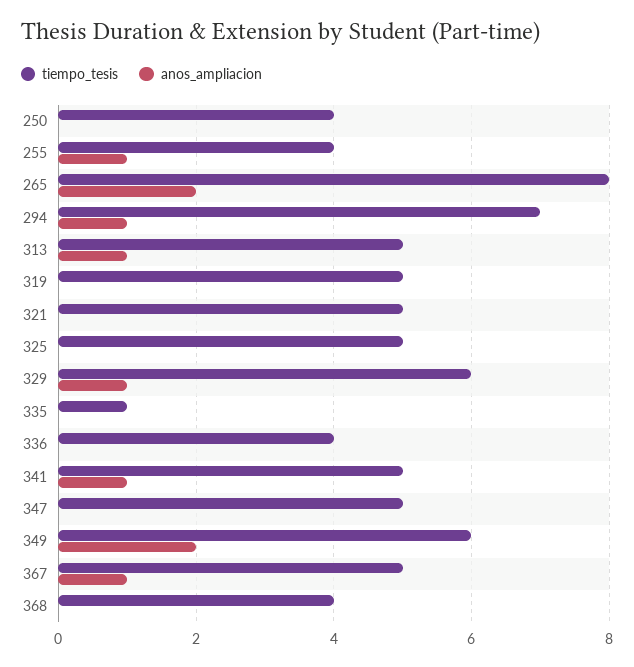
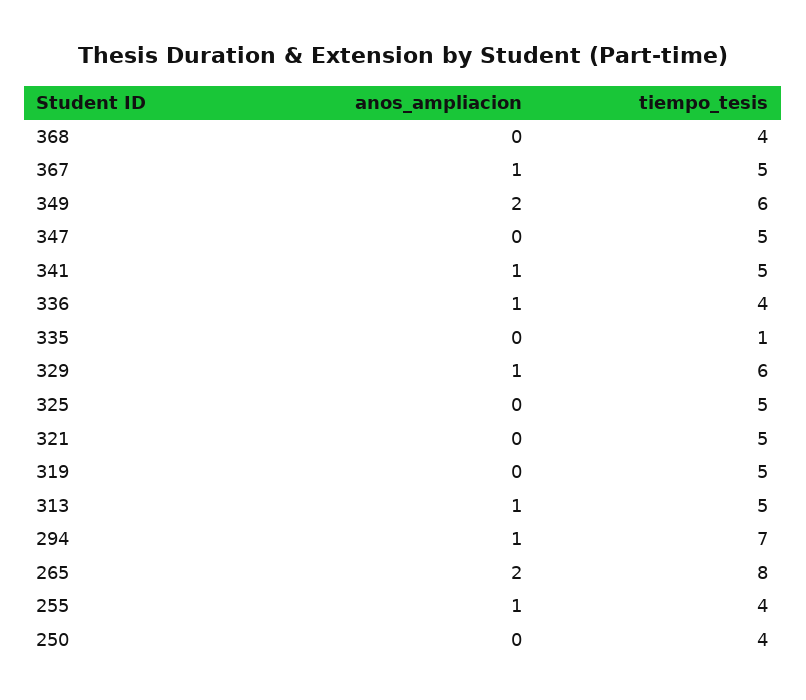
  {
    "tiempo_tesis": {
      "250": 4,
      "255": 4,
      "265": 8,
      "294": 7,
      "313": 5,
      "319": 5,
      "321": 5,
      "325": 5,
      "329": 6,
      "335": 1,
      "336": 4,
      "341": 5,
      "347": 5,
      "349": 6,
      "367": 5,
      "368": 4
    },
    "anos_ampliacion": {
      "250": 0,
      "255": 1,
      "265": 2,
      "294": 1,
      "313": 1,
      "319": 0,
      "321": 0,
      "325": 0,
      "329": 1,
      "335": 0,
-     "336": 0,
+     "336": 1,
      "341": 1,
      "347": 0,
      "349": 2,
      "367": 1,
      "368": 0
    }
  }

